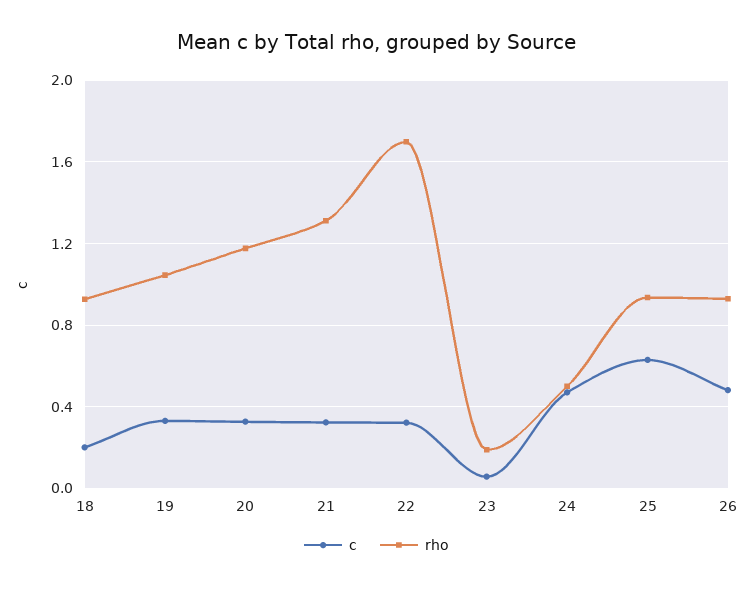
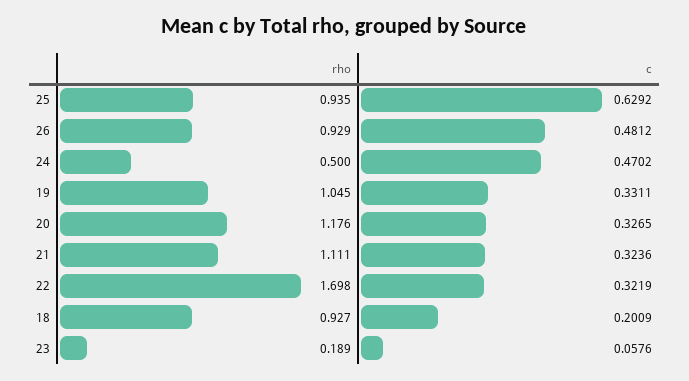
  {
    "c": {
      "18": 0.2009,
      "19": 0.3311,
      "20": 0.3265,
      "21": 0.3236,
      "22": 0.3219,
      "23": 0.0576,
      "24": 0.4702,
      "25": 0.6292,
      "26": 0.4812
    },
    "rho": {
      "18": 0.927,
      "19": 1.045,
      "20": 1.176,
-     "21": 1.3,
+     "21": 1.111,
      "22": 1.698,
      "23": 0.189,
      "24": 0.5,
      "25": 0.935,
      "26": 0.929
    }
  }

